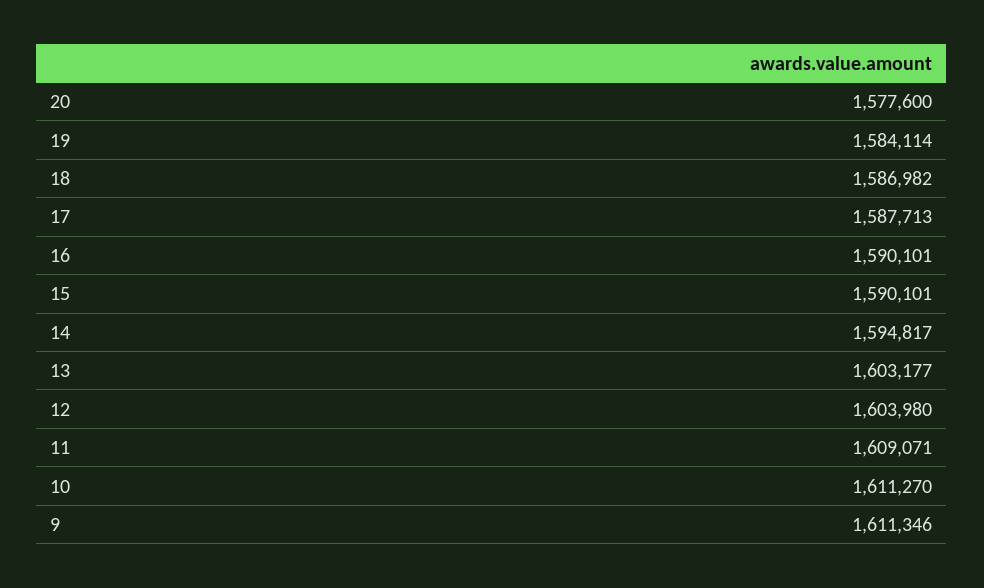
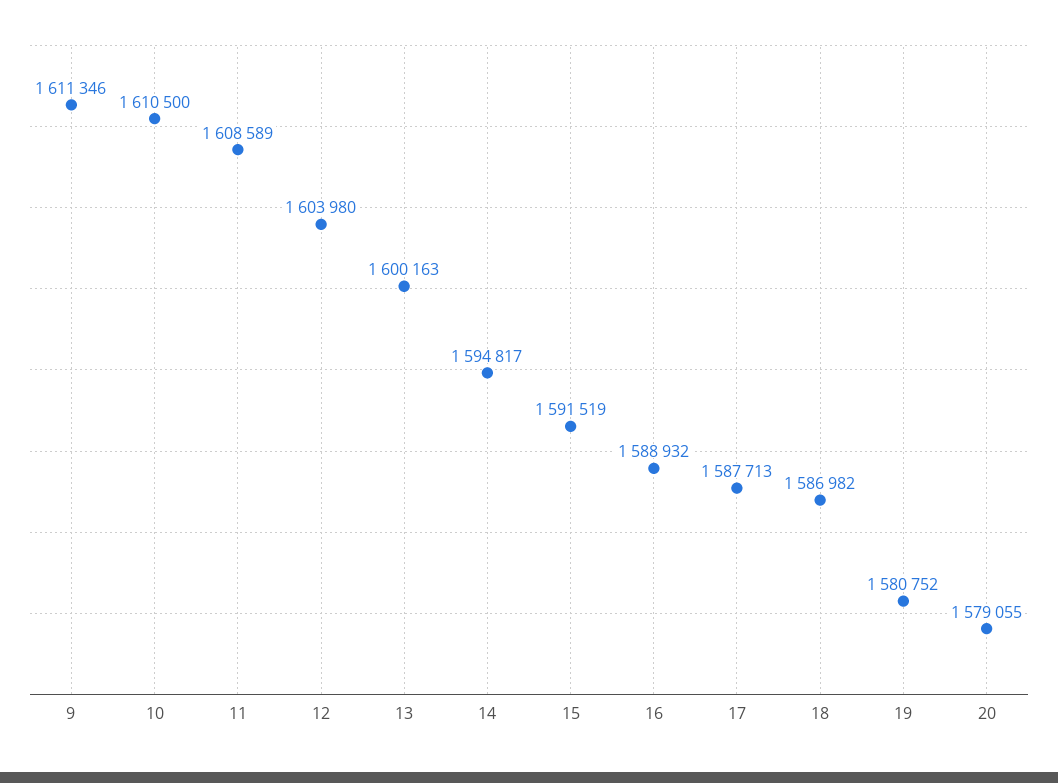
  {
-   "20": 1577600,
+   "20": 1579055,
-   "19": 1584114,
+   "19": 1580752,
    "18": 1586982,
    "17": 1587713,
-   "16": 1590101,
+   "16": 1588932,
-   "15": 1590101,
+   "15": 1591519,
    "14": 1594817,
-   "13": 1603177,
+   "13": 1600163,
    "12": 1603980,
-   "11": 1609071,
+   "11": 1608589,
-   "10": 1611270,
+   "10": 1610500,
    "9": 1611346
  }

